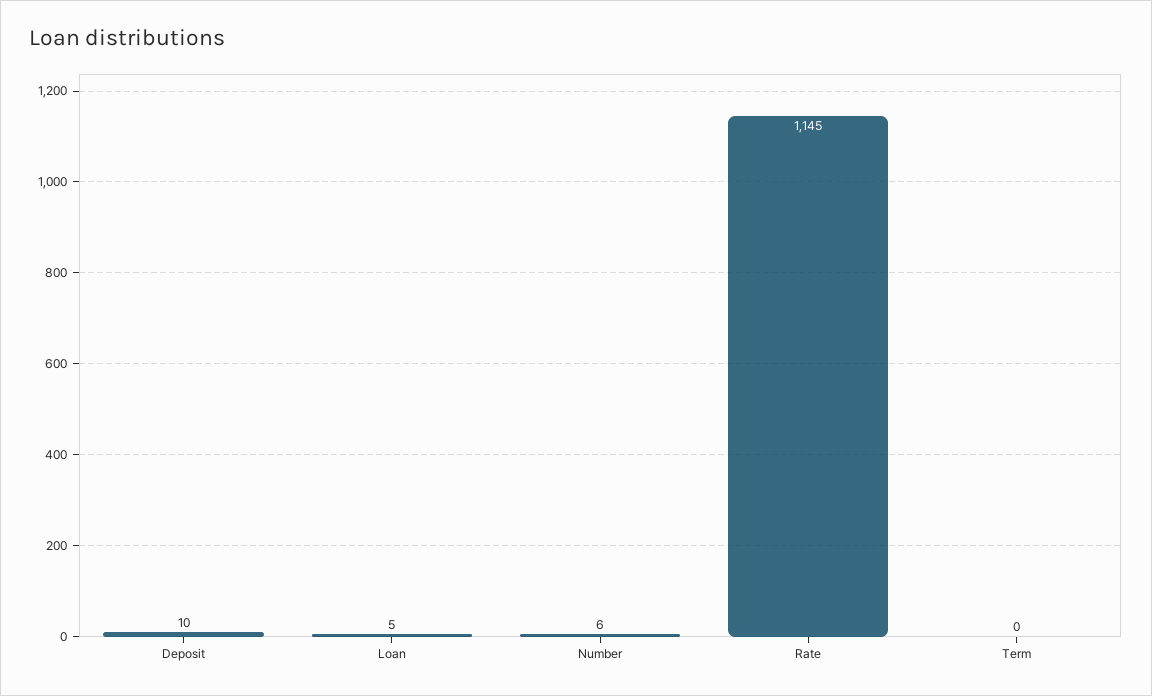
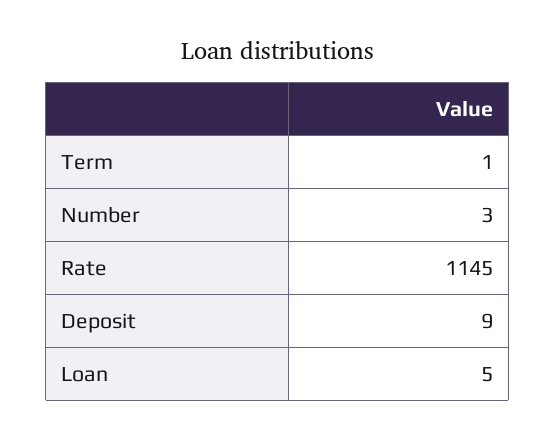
  {
-   "Deposit": 10,
+   "Deposit": 9,
    "Loan": 5,
-   "Number": 6,
+   "Number": 3,
    "Rate": 1145,
-   "Term": 0
+   "Term": 1
  }

